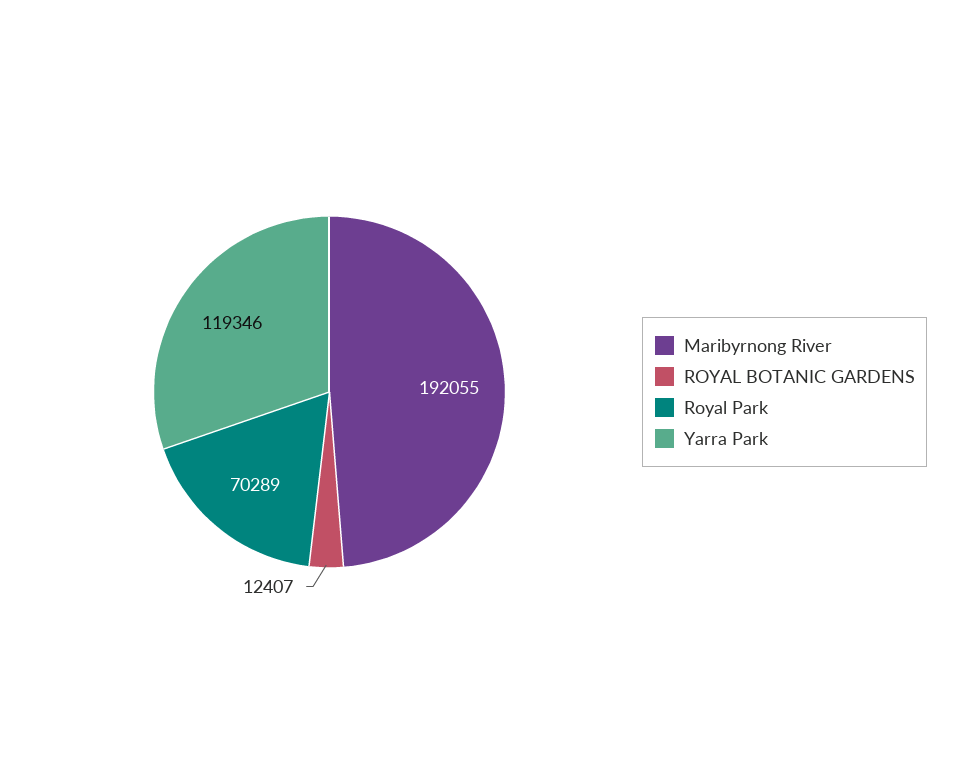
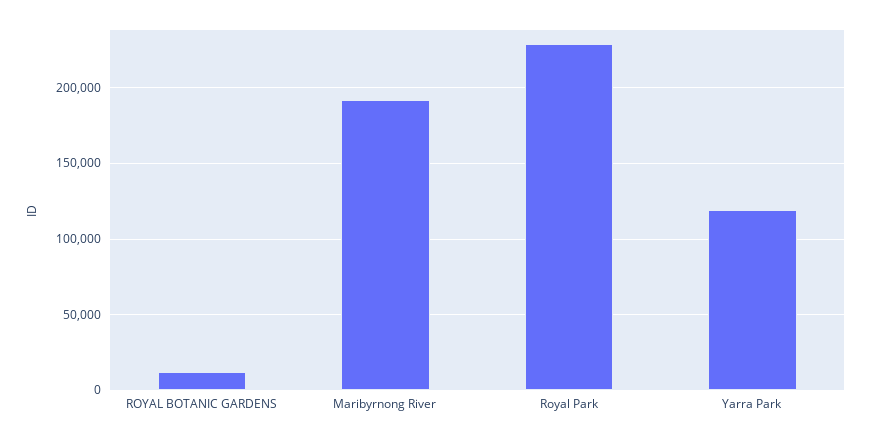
  {
    "Maribyrnong River": 192055,
    "ROYAL BOTANIC GARDENS": 12407,
-   "Royal Park": 70289,
+   "Royal Park": 230000,
    "Yarra Park": 119346
  }

